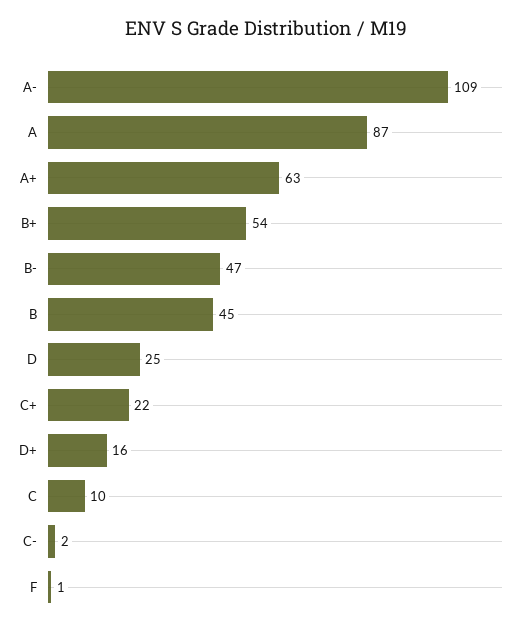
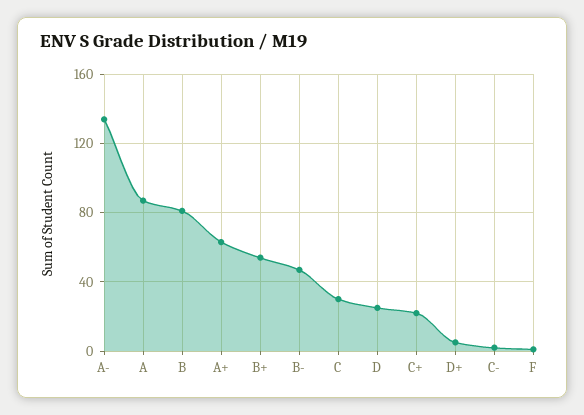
  {
-   "A-": 109,
+   "A-": 135,
    "A": 87,
    "A+": 63,
    "B+": 54,
    "B-": 47,
-   "B": 45,
+   "B": 80,
    "D": 25,
    "C+": 22,
-   "D+": 16,
+   "D+": 5,
-   "C": 10,
+   "C": 30,
    "C-": 2,
    "F": 1
  }

